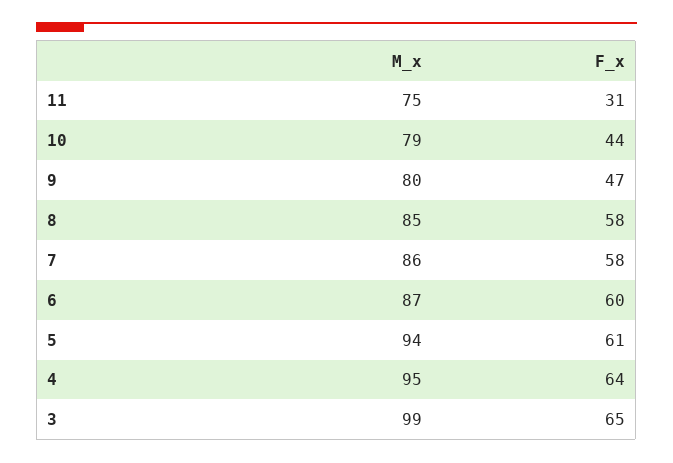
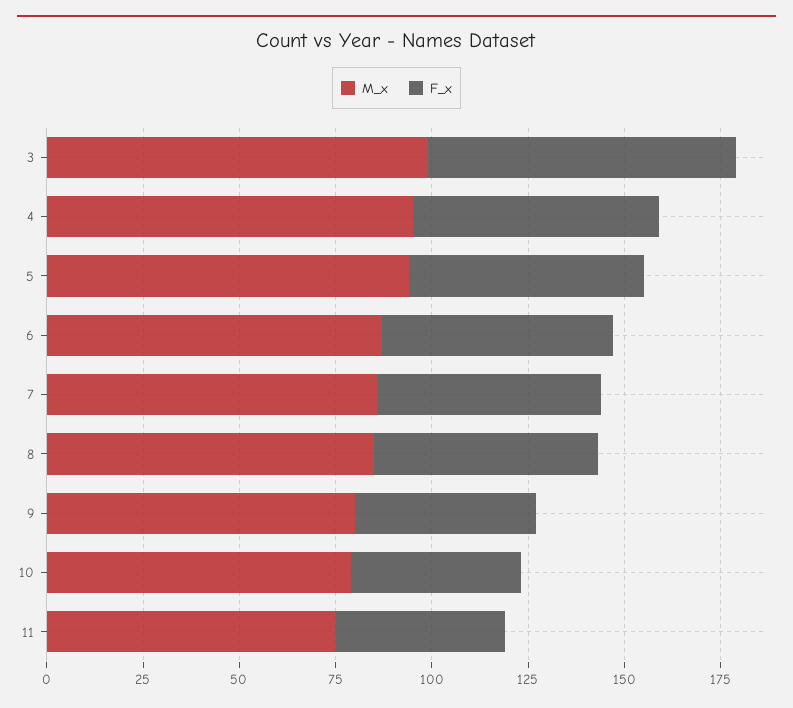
  {
    "M_x": {
      "11": 75,
      "10": 79,
      "9": 80,
      "8": 85,
      "7": 86,
      "6": 87,
      "5": 94,
      "4": 95,
      "3": 99
    },
    "F_x": {
-     "11": 31,
+     "11": 45,
      "10": 44,
      "9": 47,
      "8": 58,
      "7": 58,
      "6": 60,
      "5": 61,
      "4": 64,
-     "3": 65
+     "3": 80
    }
  }

